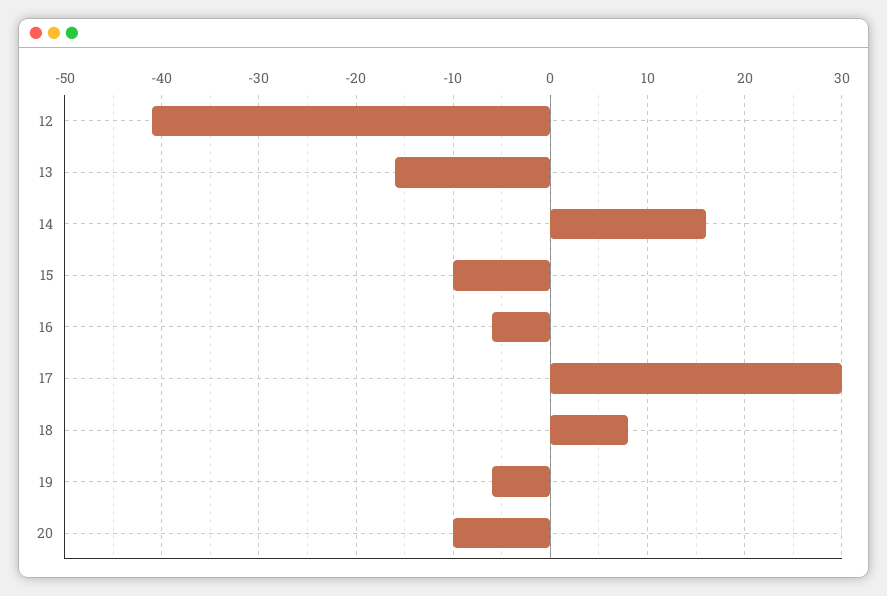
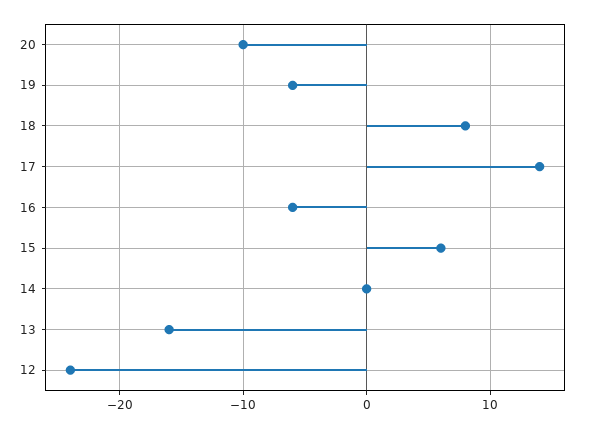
  {
-   "12": -41,
+   "12": -24,
    "13": -16,
-   "14": 16,
+   "14": 0,
-   "15": -10,
+   "15": 6,
    "16": -6,
-   "17": 30,
+   "17": 14,
    "18": 8,
    "19": -6,
    "20": -10
  }

